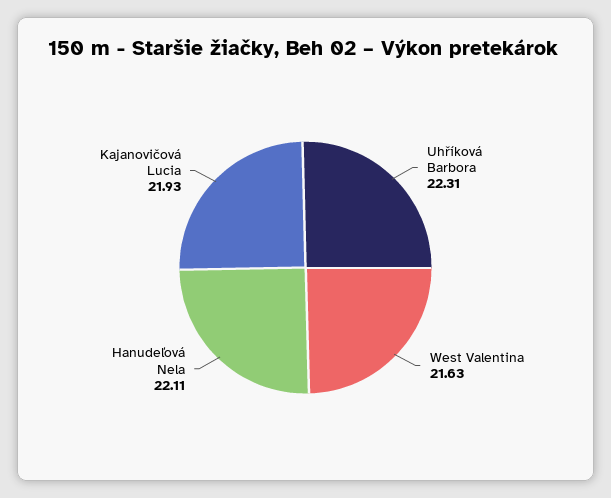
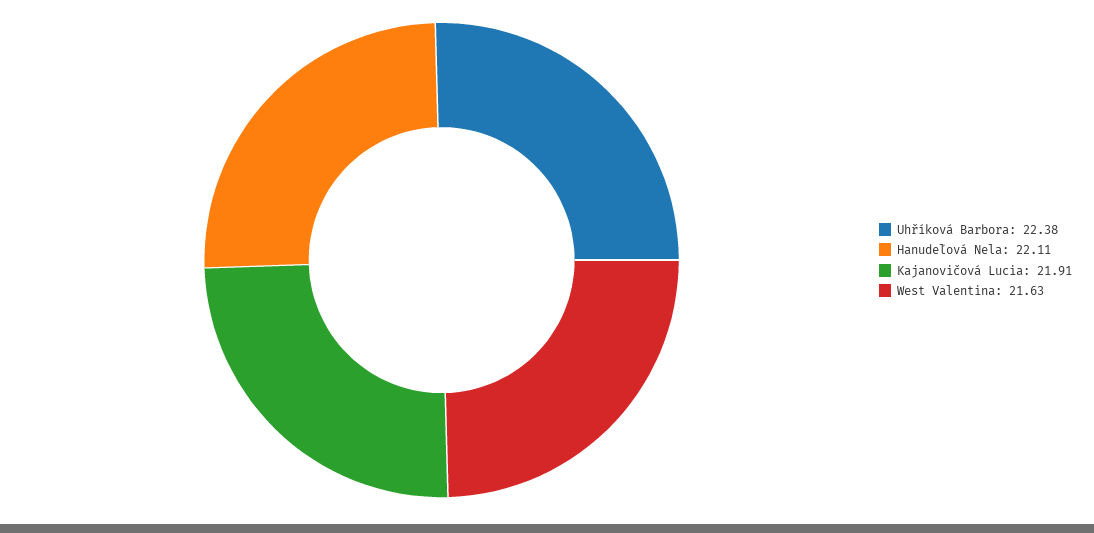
  {
-   "Uhříková Barbora": 22.31,
+   "Uhříková Barbora": 22.38,
    "West Valentina": 21.63,
    "Hanudeľová Nela": 22.11,
-   "Kajanovičová Lucia": 21.93
+   "Kajanovičová Lucia": 21.91
  }

